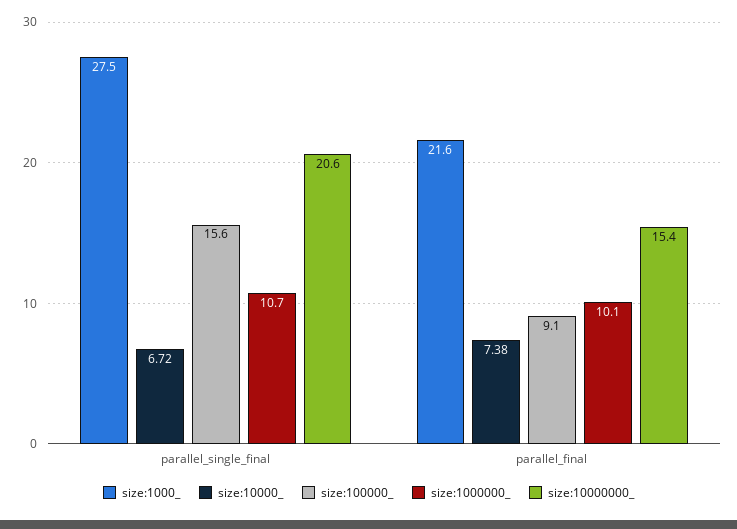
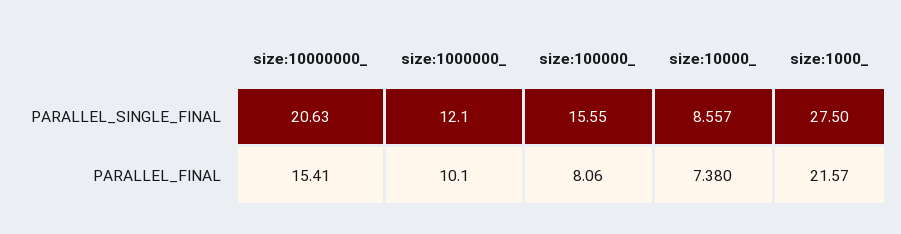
  {
    "size:1000_": {
      "parallel_single_final": 27.5,
      "parallel_final": 21.57
    },
    "size:10000_": {
-     "parallel_single_final": 6.72,
+     "parallel_single_final": 8.557,
      "parallel_final": 7.38
    },
    "size:100000_": {
      "parallel_single_final": 15.55,
-     "parallel_final": 9.1
+     "parallel_final": 8.06
    },
    "size:1000000_": {
-     "parallel_single_final": 10.7,
+     "parallel_single_final": 12.1,
      "parallel_final": 10.1
    },
    "size:10000000_": {
      "parallel_single_final": 20.63,
      "parallel_final": 15.41
    }
  }

